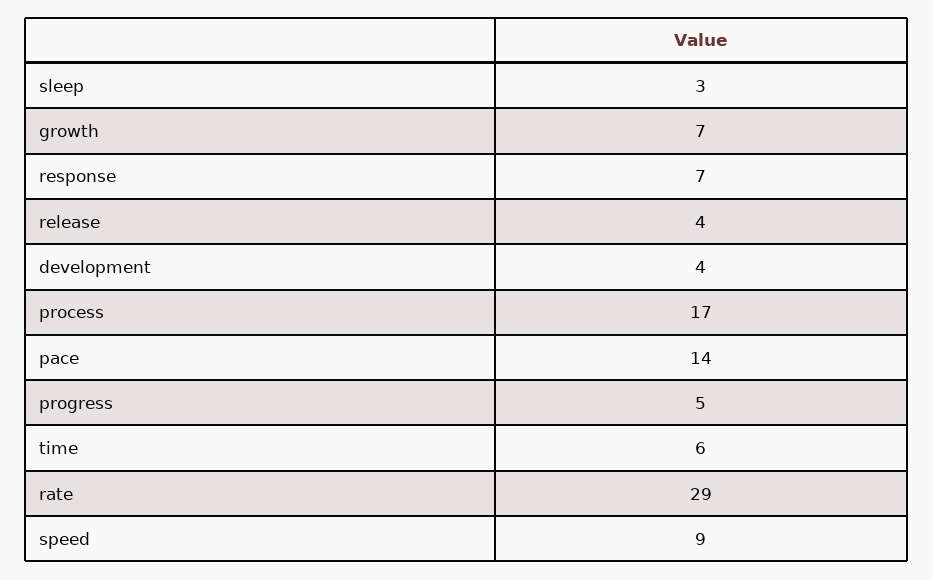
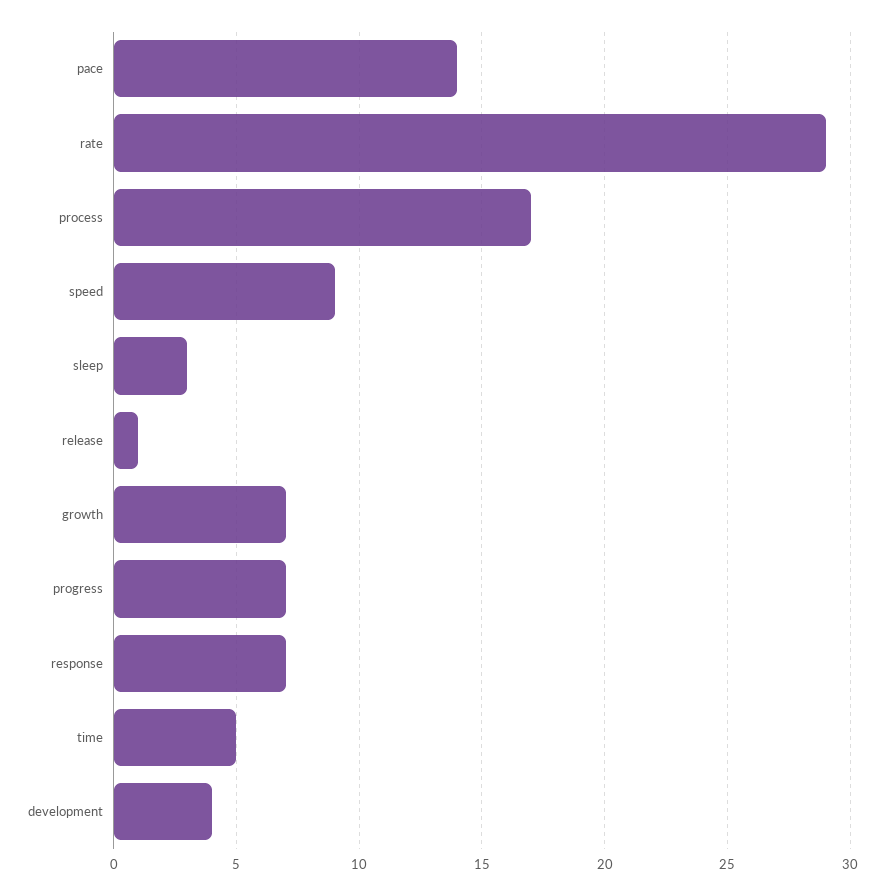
  {
    "sleep": 3,
    "growth": 7,
    "response": 7,
-   "release": 4,
+   "release": 1,
    "development": 4,
    "process": 17,
    "pace": 14,
-   "progress": 5,
+   "progress": 7,
-   "time": 6,
+   "time": 5,
    "rate": 29,
    "speed": 9
  }

